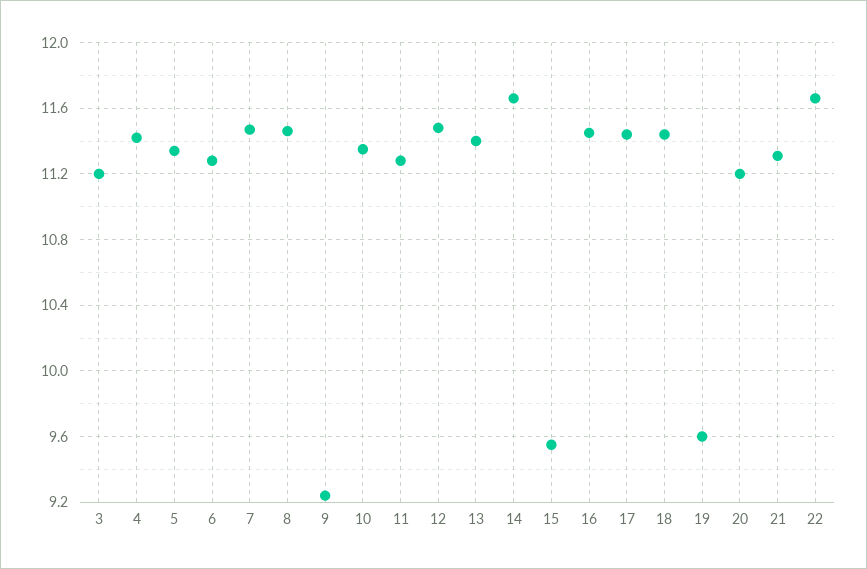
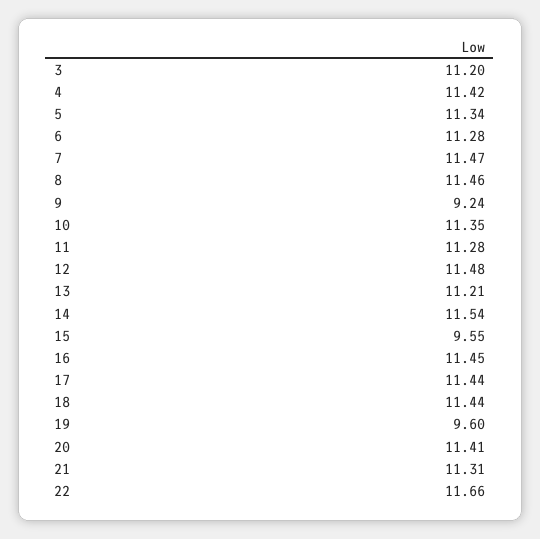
  {
    "3": 11.2,
    "4": 11.42,
    "5": 11.34,
    "6": 11.28,
    "7": 11.47,
    "8": 11.46,
    "9": 9.24,
    "10": 11.35,
    "11": 11.28,
    "12": 11.48,
-   "13": 11.4,
+   "13": 11.21,
-   "14": 11.65,
+   "14": 11.54,
    "15": 9.55,
    "16": 11.45,
    "17": 11.44,
    "18": 11.44,
    "19": 9.6,
-   "20": 11.2,
+   "20": 11.41,
    "21": 11.31,
    "22": 11.66
  }

